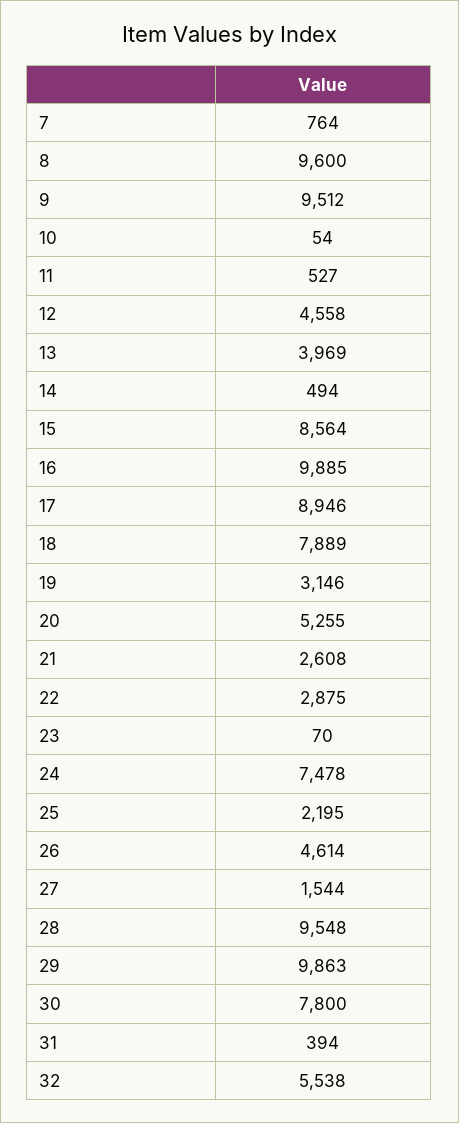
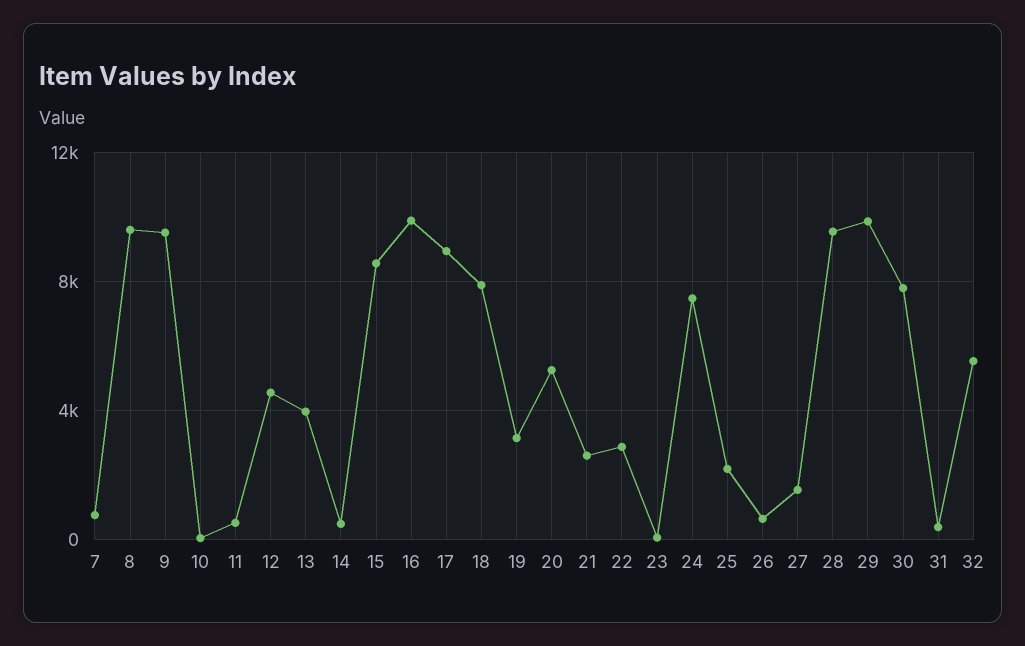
  {
    "7": 764,
    "8": 9600,
    "9": 9512,
    "10": 54,
    "11": 527,
    "12": 4558,
    "13": 3969,
    "14": 494,
    "15": 8564,
    "16": 9885,
    "17": 8946,
    "18": 7889,
    "19": 3146,
    "20": 5255,
    "21": 2608,
    "22": 2875,
    "23": 70,
    "24": 7478,
    "25": 2195,
-   "26": 4614,
+   "26": 500,
    "27": 1544,
    "28": 9548,
    "29": 9863,
    "30": 7800,
    "31": 394,
    "32": 5538
  }

